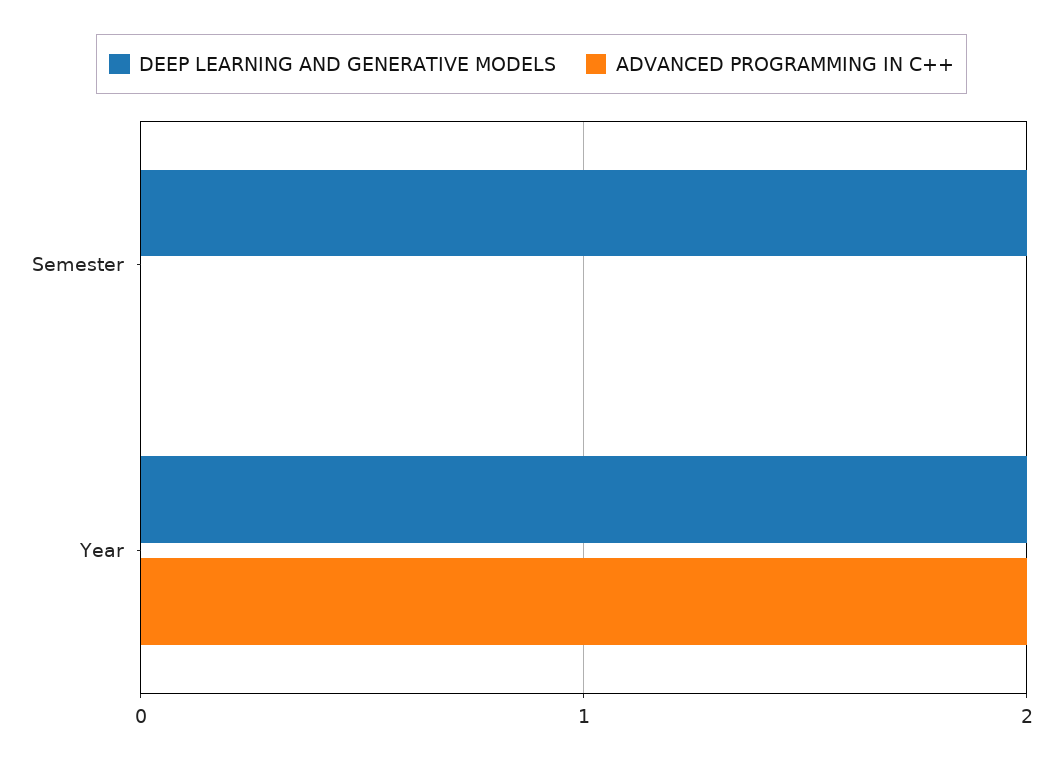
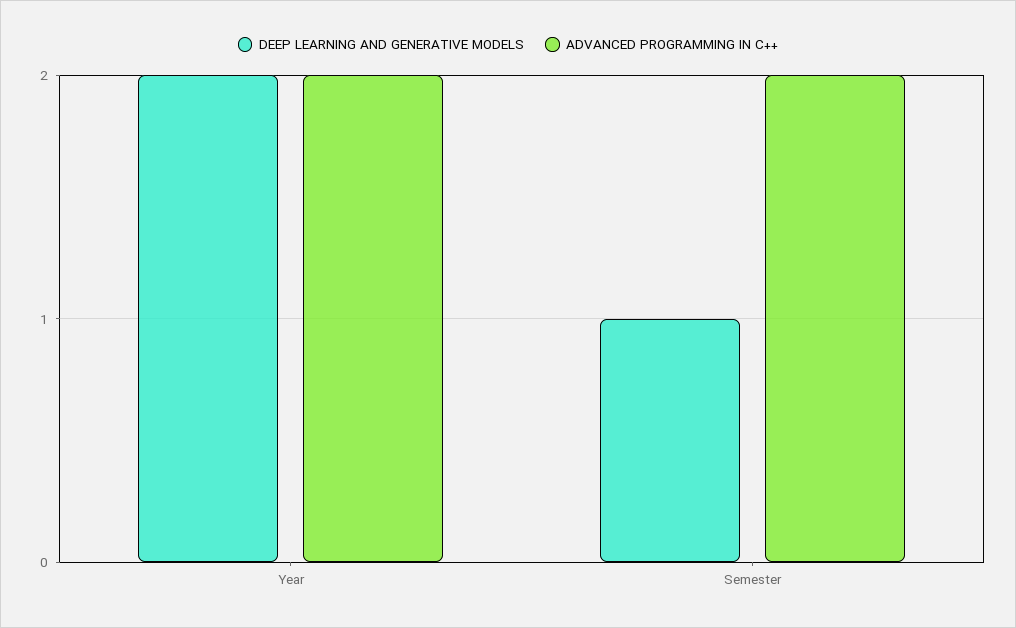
  {
    "DEEP LEARNING AND GENERATIVE MODELS": {
-     "Semester": 2,
+     "Semester": 1,
      "Year": 2
    },
    "ADVANCED PROGRAMMING IN C++": {
-     "Semester": 0,
+     "Semester": 2,
      "Year": 2
    }
  }

